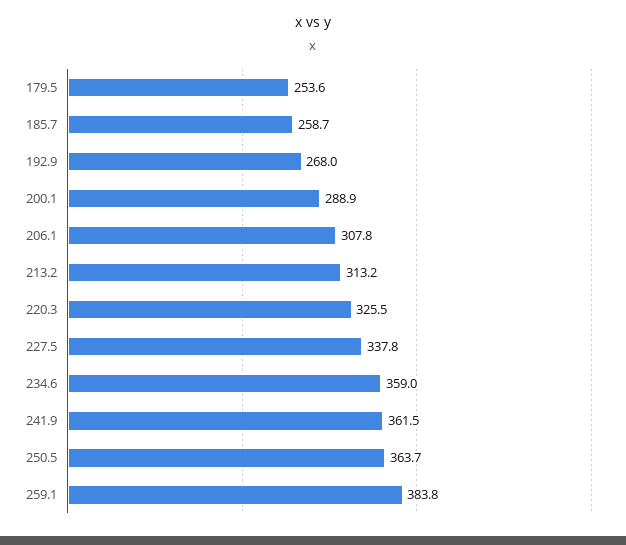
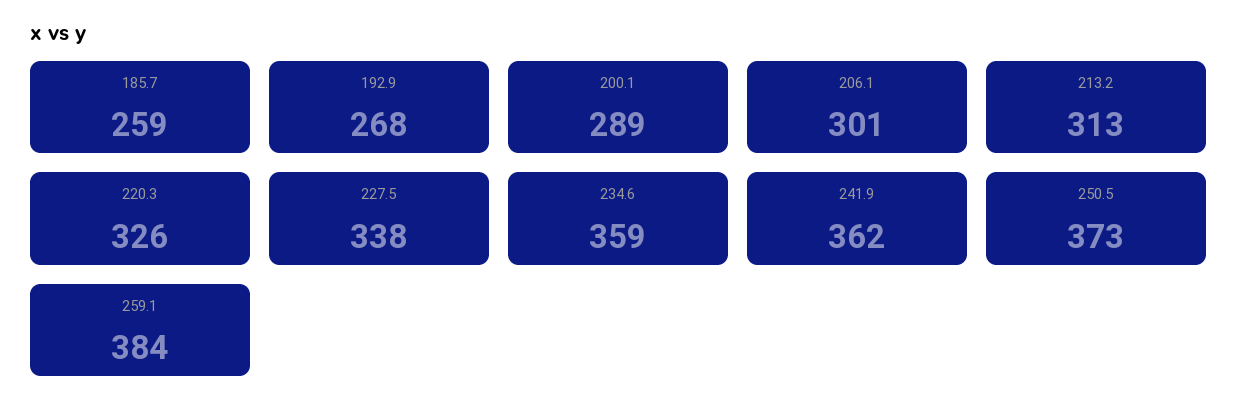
  {
-   "179.5": 253.6,
    "185.7": 258.7,
    "192.9": 268,
    "200.1": 288.9,
-   "206.1": 307.8,
+   "206.1": 301,
    "213.2": 313.2,
    "220.3": 325.5,
    "227.5": 337.8,
    "234.6": 359,
    "241.9": 361.5,
-   "250.5": 363.7,
+   "250.5": 373,
    "259.1": 383.8
  }

